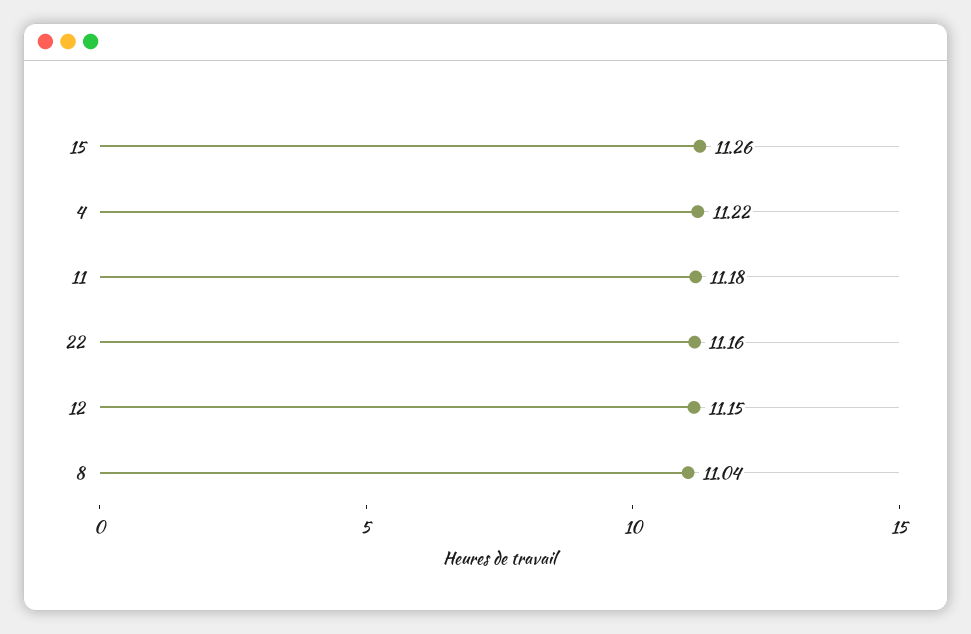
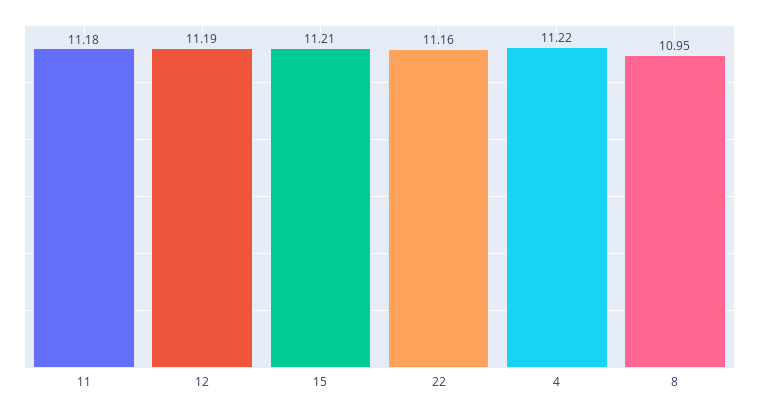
  {
-   "15": 11.26,
+   "15": 11.21,
    "4": 11.22,
    "11": 11.18,
    "22": 11.16,
-   "12": 11.15,
+   "12": 11.19,
-   "8": 11.04
+   "8": 10.95
  }

